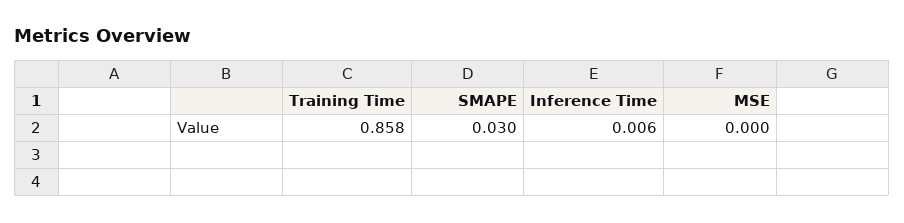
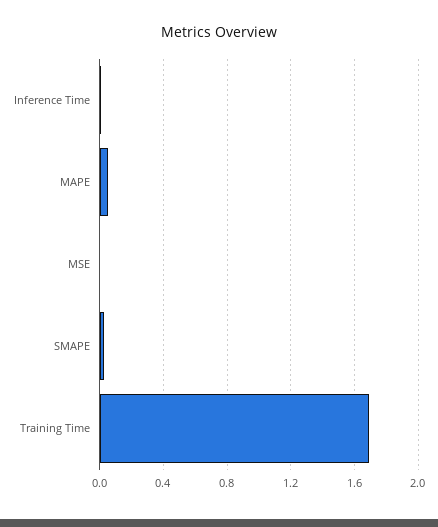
  {
-   "Training Time": 0.858,
+   "Training Time": 1.7,
    "SMAPE": 0.03,
    "Inference Time": 0.006,
-   "MSE": 0
+   "MSE": 0,
+   "MAPE": 0.05
  }

